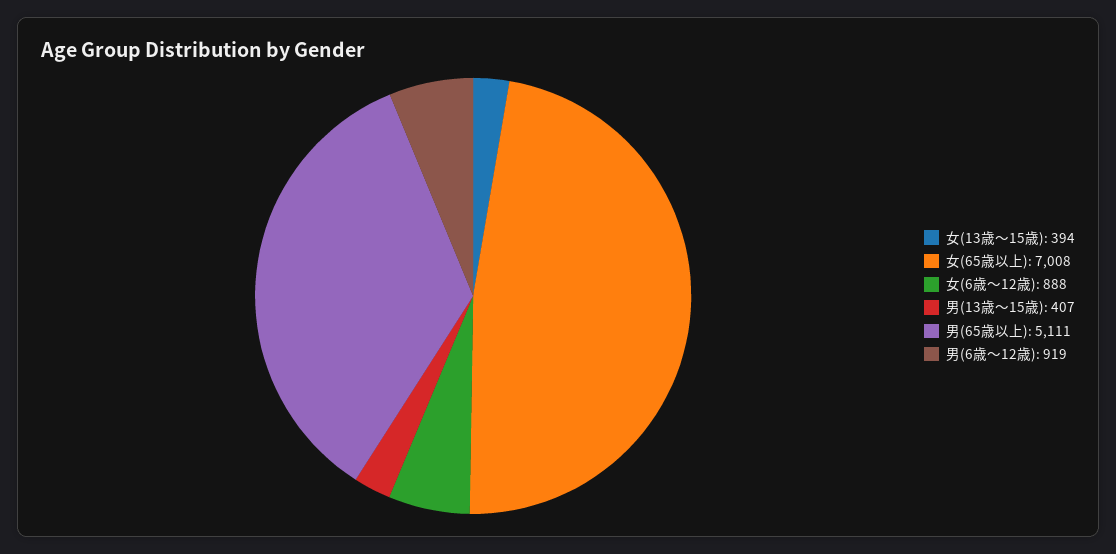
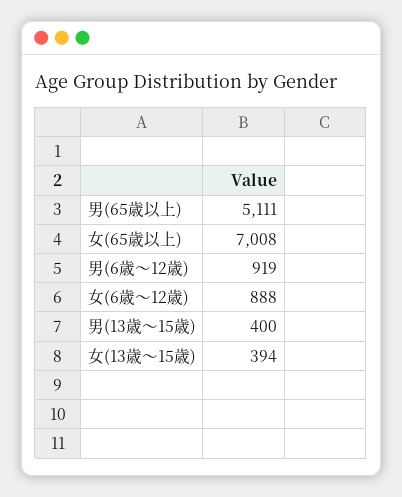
  {
    "女(13歳～15歳)": 394,
    "女(65歳以上)": 7008,
    "女(6歳～12歳)": 888,
-   "男(13歳～15歳)": 407,
+   "男(13歳～15歳)": 400,
    "男(65歳以上)": 5111,
    "男(6歳～12歳)": 919
  }

